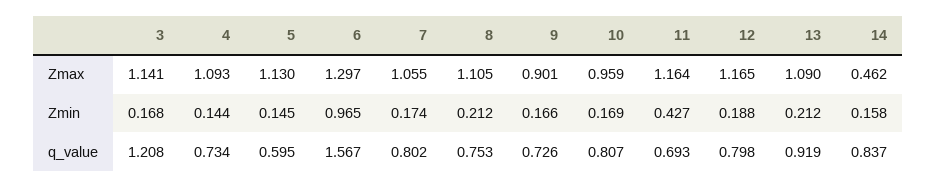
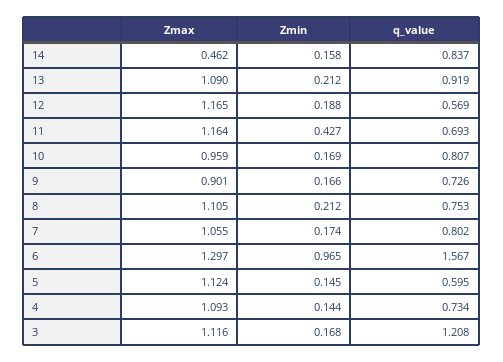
  {
    "3": {
-     "Zmax": 1.141,
+     "Zmax": 1.116,
      "Zmin": 0.168,
      "q_value": 1.208
    },
    "4": {
      "Zmax": 1.093,
      "Zmin": 0.144,
      "q_value": 0.734
    },
    "5": {
-     "Zmax": 1.13,
+     "Zmax": 1.124,
      "Zmin": 0.145,
      "q_value": 0.595
    },
    "6": {
      "Zmax": 1.297,
      "Zmin": 0.965,
      "q_value": 1.567
    },
    "7": {
      "Zmax": 1.055,
      "Zmin": 0.174,
      "q_value": 0.802
    },
    "8": {
      "Zmax": 1.105,
      "Zmin": 0.212,
      "q_value": 0.753
    },
    "9": {
      "Zmax": 0.901,
      "Zmin": 0.166,
      "q_value": 0.726
    },
    "10": {
      "Zmax": 0.959,
      "Zmin": 0.169,
      "q_value": 0.807
    },
    "11": {
      "Zmax": 1.164,
      "Zmin": 0.427,
      "q_value": 0.693
    },
    "12": {
      "Zmax": 1.165,
      "Zmin": 0.188,
-     "q_value": 0.798
+     "q_value": 0.569
    },
    "13": {
      "Zmax": 1.09,
      "Zmin": 0.212,
      "q_value": 0.919
    },
    "14": {
      "Zmax": 0.462,
      "Zmin": 0.158,
      "q_value": 0.837
    }
  }

